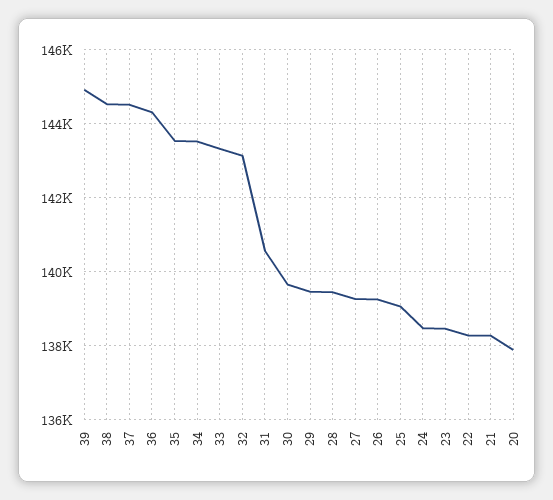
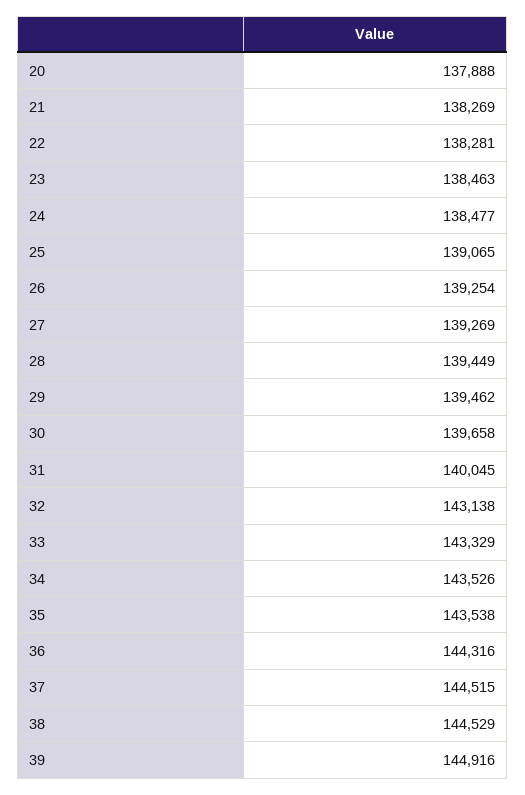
  {
    "39": 144916,
    "38": 144529,
    "37": 144515,
    "36": 144316,
    "35": 143538,
    "34": 143526,
    "33": 143329,
    "32": 143138,
-   "31": 140600,
+   "31": 140045,
    "30": 139658,
    "29": 139462,
    "28": 139449,
    "27": 139269,
    "26": 139254,
    "25": 139065,
    "24": 138477,
    "23": 138463,
    "22": 138281,
    "21": 138269,
    "20": 137888
  }

